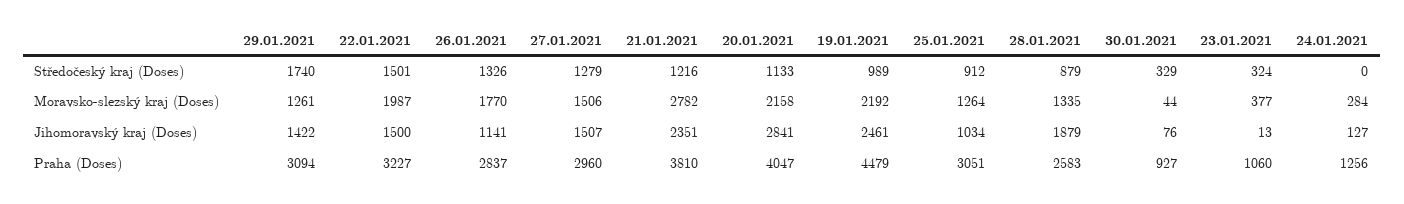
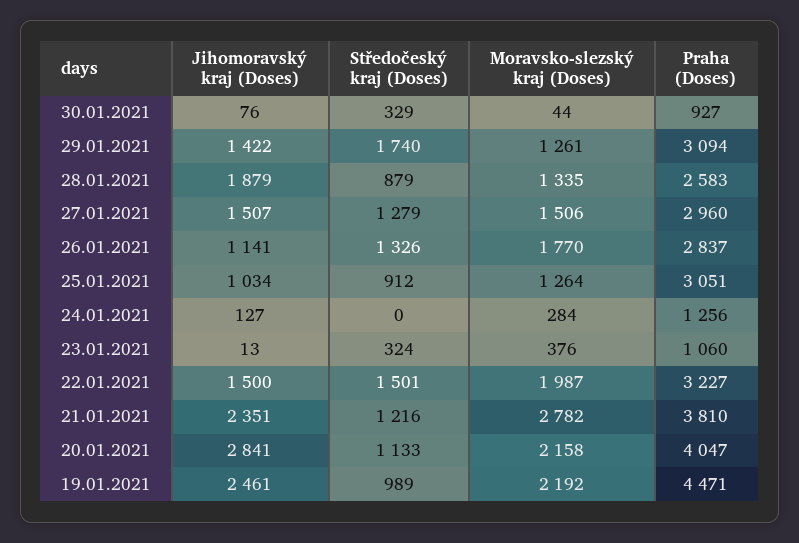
  {
    "29.01.2021": {
      "Středočeský kraj (Doses)": 1740,
      "Moravsko-slezský kraj (Doses)": 1261,
      "Jihomoravský kraj (Doses)": 1422,
      "Praha (Doses)": 3094
    },
    "22.01.2021": {
      "Středočeský kraj (Doses)": 1501,
      "Moravsko-slezský kraj (Doses)": 1987,
      "Jihomoravský kraj (Doses)": 1500,
      "Praha (Doses)": 3227
    },
    "26.01.2021": {
      "Středočeský kraj (Doses)": 1326,
      "Moravsko-slezský kraj (Doses)": 1770,
      "Jihomoravský kraj (Doses)": 1141,
      "Praha (Doses)": 2837
    },
    "27.01.2021": {
      "Středočeský kraj (Doses)": 1279,
      "Moravsko-slezský kraj (Doses)": 1506,
      "Jihomoravský kraj (Doses)": 1507,
      "Praha (Doses)": 2960
    },
    "21.01.2021": {
      "Středočeský kraj (Doses)": 1216,
      "Moravsko-slezský kraj (Doses)": 2782,
      "Jihomoravský kraj (Doses)": 2351,
      "Praha (Doses)": 3810
    },
    "20.01.2021": {
      "Středočeský kraj (Doses)": 1133,
      "Moravsko-slezský kraj (Doses)": 2158,
      "Jihomoravský kraj (Doses)": 2841,
      "Praha (Doses)": 4047
    },
    "19.01.2021": {
      "Středočeský kraj (Doses)": 989,
      "Moravsko-slezský kraj (Doses)": 2192,
      "Jihomoravský kraj (Doses)": 2461,
-     "Praha (Doses)": 4479
+     "Praha (Doses)": 4471
    },
    "25.01.2021": {
      "Středočeský kraj (Doses)": 912,
      "Moravsko-slezský kraj (Doses)": 1264,
      "Jihomoravský kraj (Doses)": 1034,
      "Praha (Doses)": 3051
    },
    "28.01.2021": {
      "Středočeský kraj (Doses)": 879,
      "Moravsko-slezský kraj (Doses)": 1335,
      "Jihomoravský kraj (Doses)": 1879,
      "Praha (Doses)": 2583
    },
    "30.01.2021": {
      "Středočeský kraj (Doses)": 329,
      "Moravsko-slezský kraj (Doses)": 44,
      "Jihomoravský kraj (Doses)": 76,
      "Praha (Doses)": 927
    },
    "23.01.2021": {
      "Středočeský kraj (Doses)": 324,
-     "Moravsko-slezský kraj (Doses)": 377,
+     "Moravsko-slezský kraj (Doses)": 376,
      "Jihomoravský kraj (Doses)": 13,
      "Praha (Doses)": 1060
    },
    "24.01.2021": {
      "Středočeský kraj (Doses)": 0,
      "Moravsko-slezský kraj (Doses)": 284,
      "Jihomoravský kraj (Doses)": 127,
      "Praha (Doses)": 1256
    }
  }

